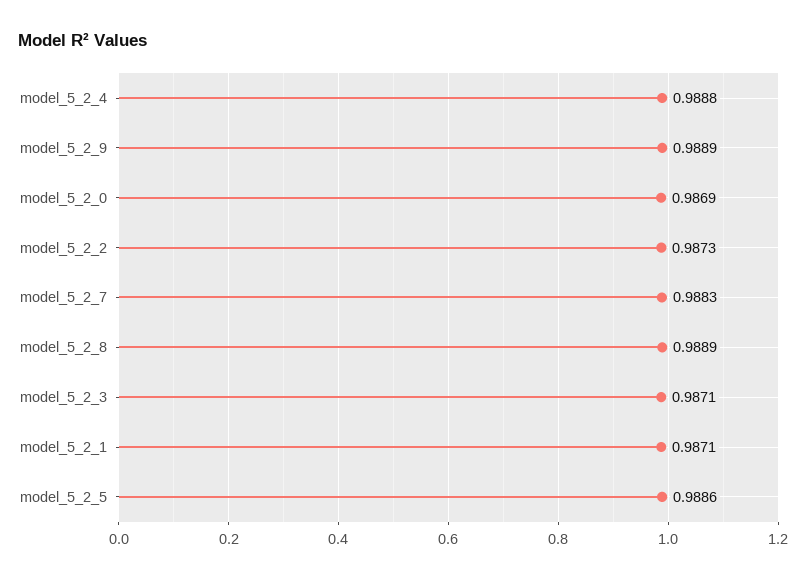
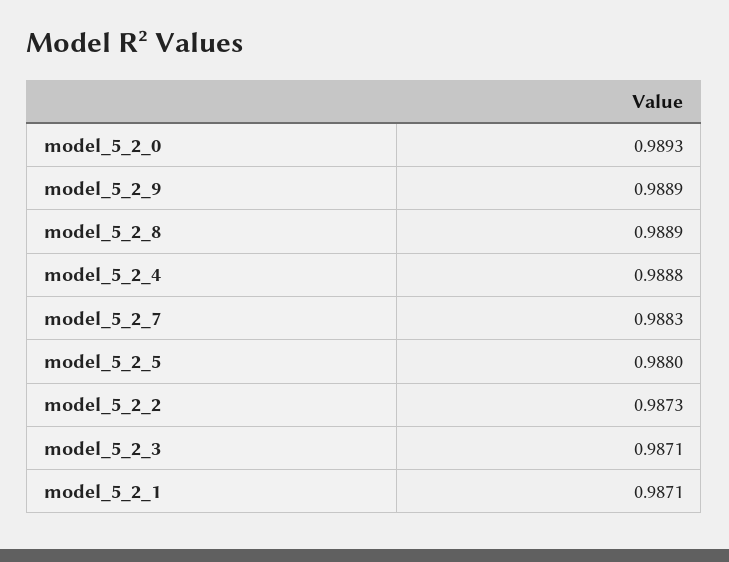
  {
    "model_5_2_4": 0.9888,
    "model_5_2_9": 0.9889,
-   "model_5_2_0": 0.9869,
+   "model_5_2_0": 0.9893,
    "model_5_2_2": 0.9873,
    "model_5_2_7": 0.9883,
    "model_5_2_8": 0.9889,
    "model_5_2_3": 0.9871,
    "model_5_2_1": 0.9871,
-   "model_5_2_5": 0.9886
+   "model_5_2_5": 0.988
  }

